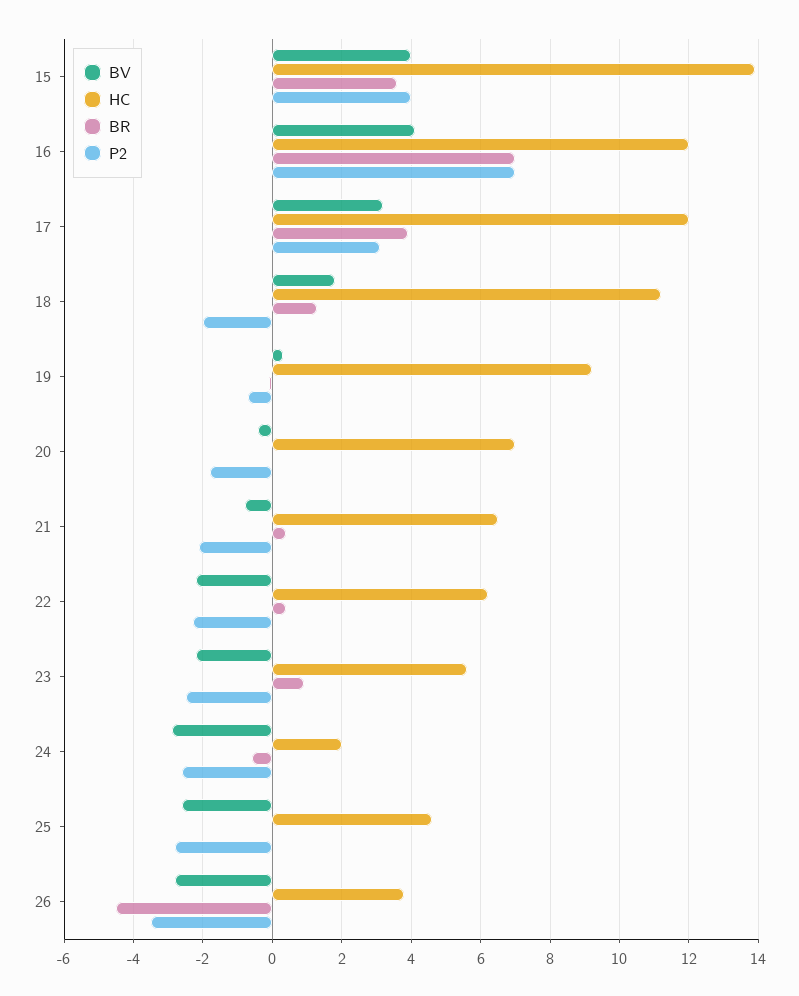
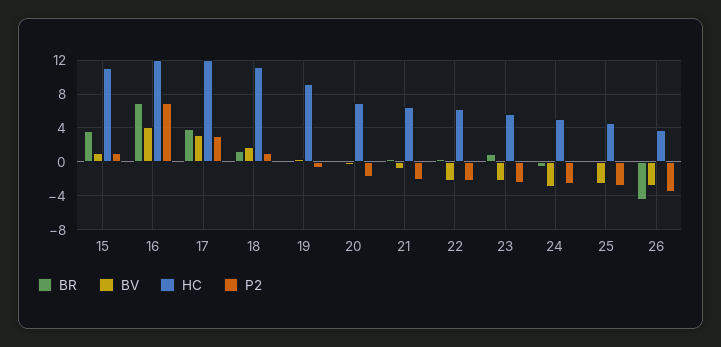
  {
    "BV": {
-     "15": 4,
+     "15": 1,
      "16": 4,
      "17": 3,
      "18": 2,
      "19": 0.5,
      "20": -0.5,
      "21": -1,
      "22": -2,
      "23": -2,
      "24": -3,
      "25": -2.5,
      "26": -3
    },
    "HC": {
-     "15": 14,
+     "15": 11,
      "16": 12,
      "17": 12,
      "18": 11,
      "19": 9,
      "20": 7,
      "21": 6.5,
      "22": 6,
      "23": 5.5,
-     "24": 2,
+     "24": 5,
      "25": 4.5,
      "26": 4
    },
    "BR": {
      "15": 3.5,
      "16": 7,
      "17": 4,
      "18": 1.5,
      "19": 0,
      "20": 0,
      "21": 0.5,
      "22": 0.5,
      "23": 1,
      "24": -0.5,
      "25": 0,
      "26": -4.5
    },
    "P2": {
-     "15": 4,
+     "15": 1,
      "16": 7,
      "17": 3,
-     "18": -2,
+     "18": 1,
      "19": -0.5,
      "20": -2,
      "21": -2,
      "22": -2.5,
      "23": -2.5,
      "24": -2.5,
      "25": -3,
      "26": -3.5
    }
  }

